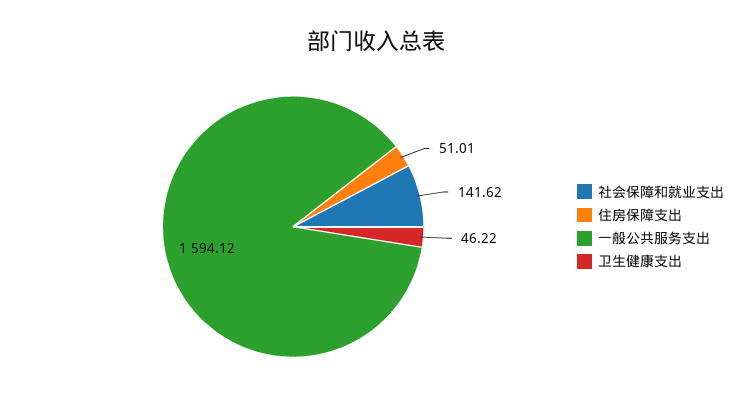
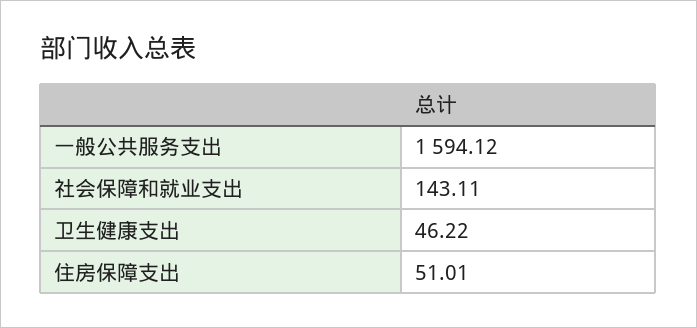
  {
-   "社会保障和就业支出": 141.62,
+   "社会保障和就业支出": 143.11,
    "住房保障支出": 51.01,
    "一般公共服务支出": 1594.12,
    "卫生健康支出": 46.22
  }

